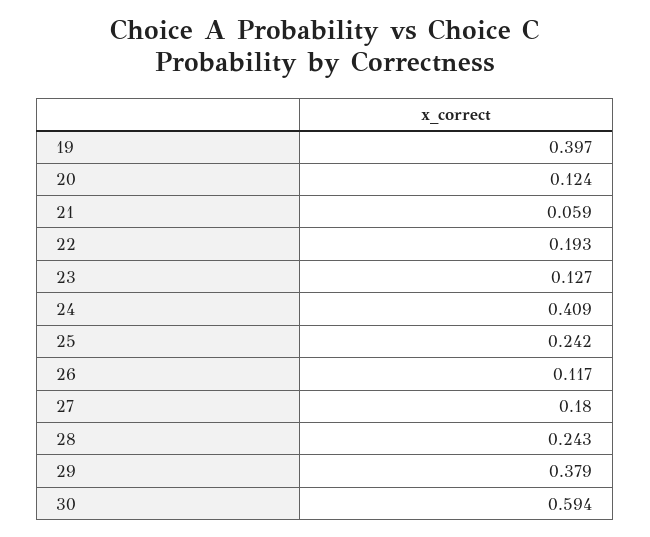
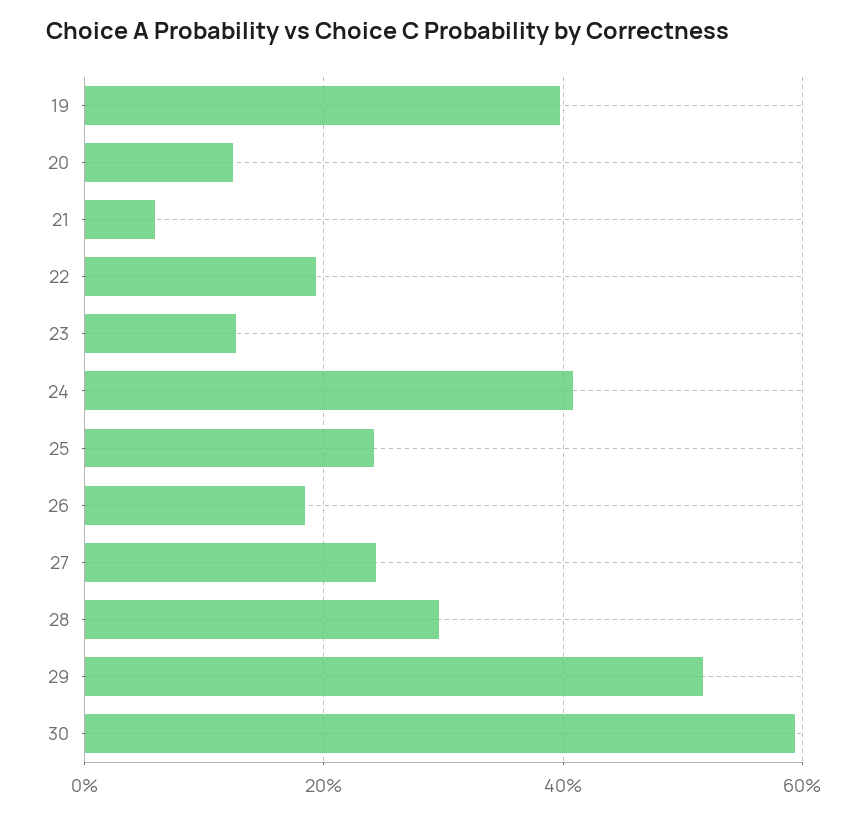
  {
    "19": 0.397,
    "20": 0.124,
    "21": 0.059,
    "22": 0.193,
    "23": 0.127,
    "24": 0.409,
    "25": 0.242,
-   "26": 0.117,
+   "26": 0.18,
-   "27": 0.18,
+   "27": 0.24,
-   "28": 0.243,
+   "28": 0.3,
-   "29": 0.379,
+   "29": 0.52,
    "30": 0.594
  }

